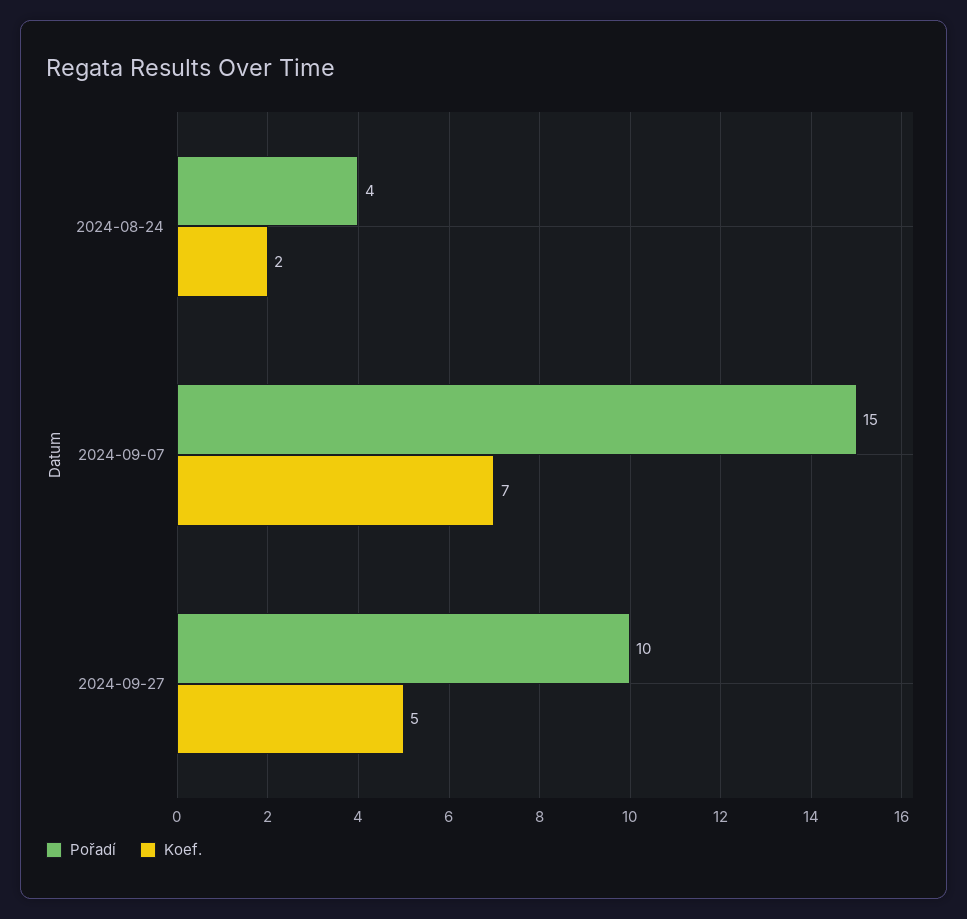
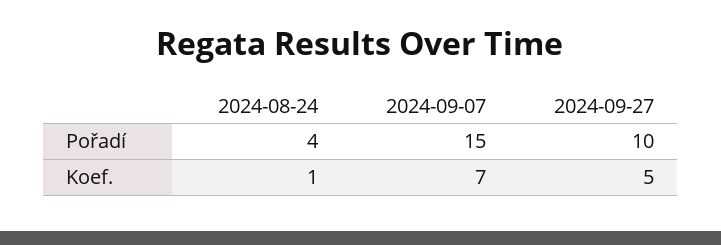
  {
    "Pořadí": {
      "2024-08-24": 4,
      "2024-09-07": 15,
      "2024-09-27": 10
    },
    "Koef.": {
-     "2024-08-24": 2,
+     "2024-08-24": 1,
      "2024-09-07": 7,
      "2024-09-27": 5
    }
  }

